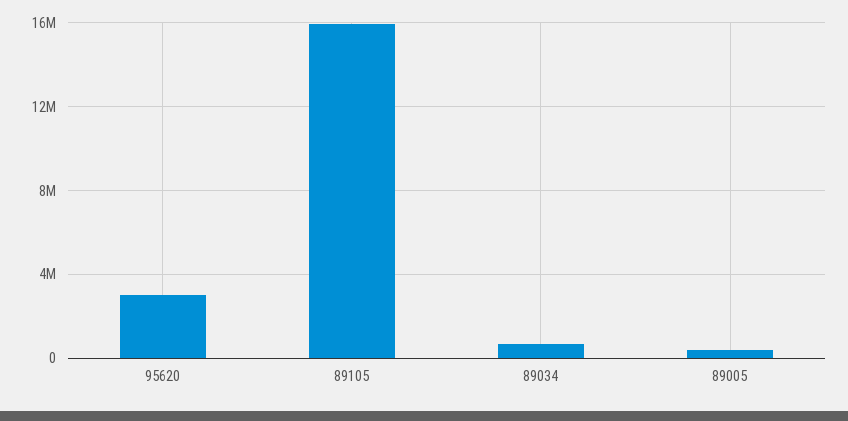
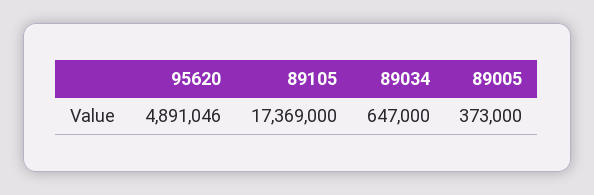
  {
-   "95620": 3000000,
+   "95620": 4891046,
-   "89105": 16000000,
+   "89105": 17369000,
    "89034": 647000,
    "89005": 373000
  }

